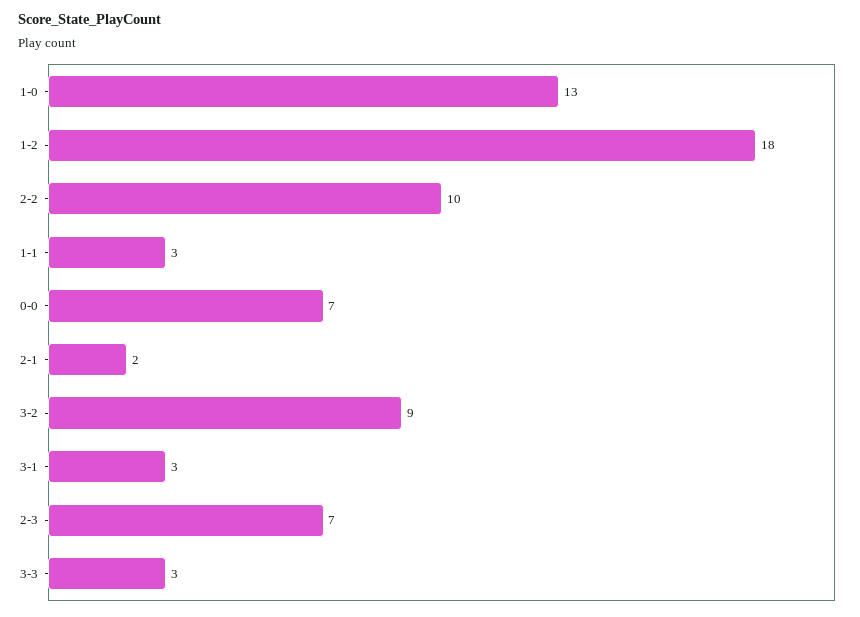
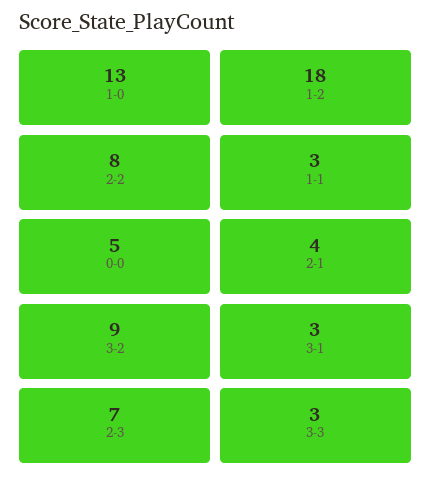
  {
    "1-0": 13,
    "1-2": 18,
-   "2-2": 10,
+   "2-2": 8,
    "1-1": 3,
-   "0-0": 7,
+   "0-0": 5,
-   "2-1": 2,
+   "2-1": 4,
    "3-2": 9,
    "3-1": 3,
    "2-3": 7,
    "3-3": 3
  }

